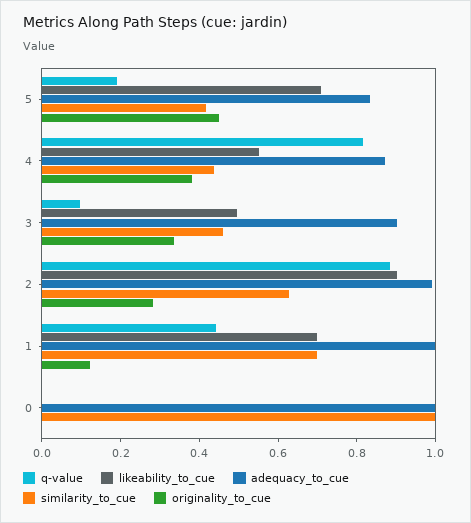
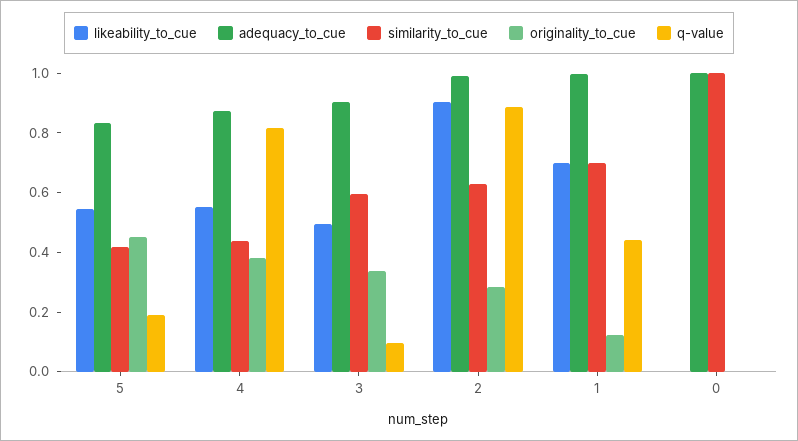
  {
    "q-value": {
      "5": 0.2,
      "4": 0.8,
      "3": 0.1,
      "2": 0.9,
      "1": 0.45,
      "0": 0
    },
    "likeability_to_cue": {
-     "5": 0.7,
+     "5": 0.55,
      "4": 0.55,
      "3": 0.5,
      "2": 0.9,
      "1": 0.7,
      "0": 0
    },
    "adequacy_to_cue": {
      "5": 0.85,
      "4": 0.85,
      "3": 0.9,
      "2": 1,
      "1": 1,
      "0": 1
    },
    "similarity_to_cue": {
      "5": 0.4,
      "4": 0.45,
-     "3": 0.45,
+     "3": 0.6,
      "2": 0.65,
      "1": 0.7,
      "0": 1
    },
    "originality_to_cue": {
      "5": 0.45,
      "4": 0.4,
      "3": 0.35,
      "2": 0.3,
      "1": 0.1,
      "0": 0
    }
  }

